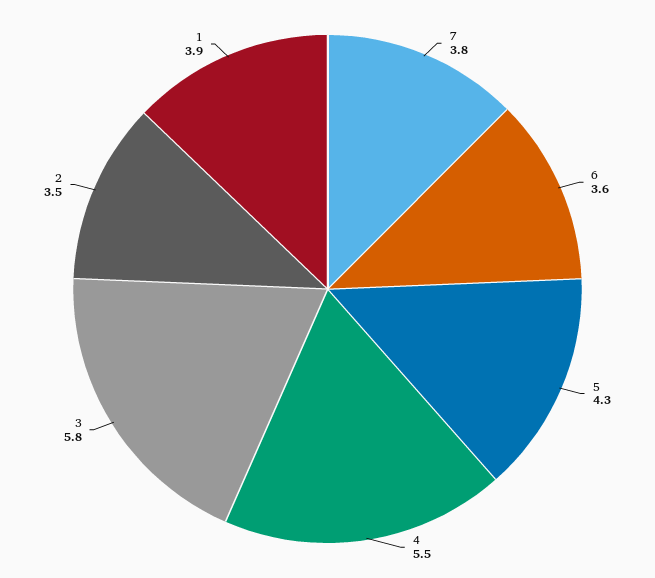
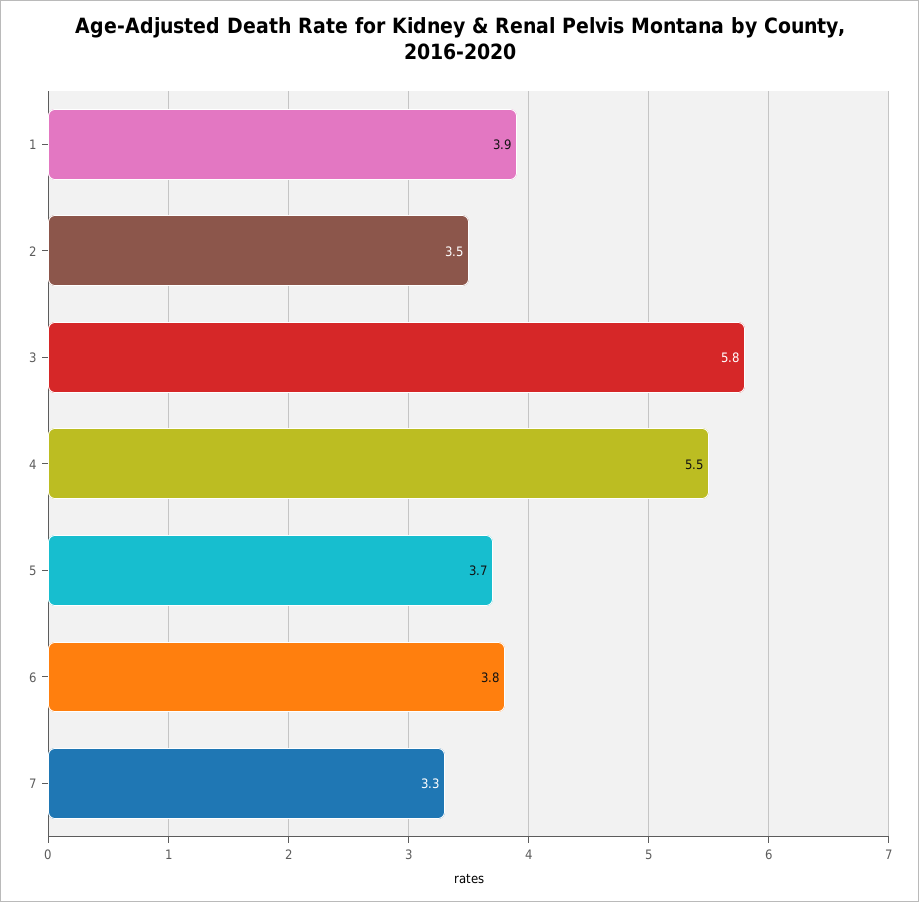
  {
-   "7": 3.8,
+   "7": 3.3,
-   "6": 3.6,
+   "6": 3.8,
-   "5": 4.3,
+   "5": 3.7,
    "4": 5.5,
    "3": 5.8,
    "2": 3.5,
    "1": 3.9
  }

